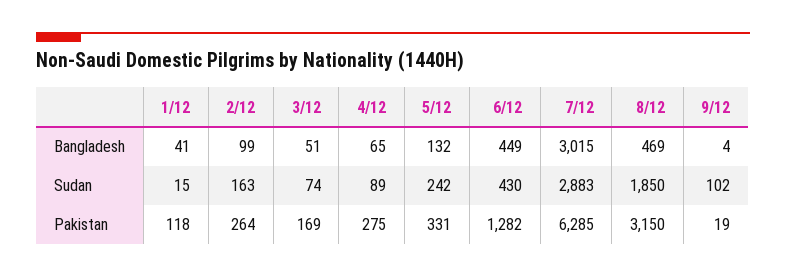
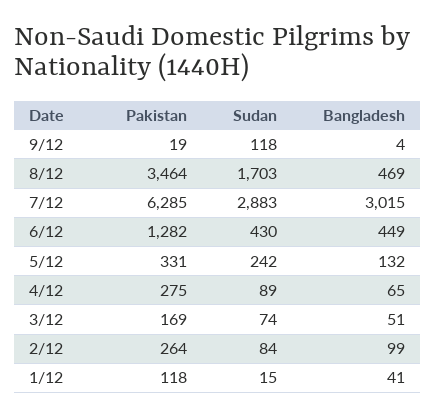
  {
    "1/12": {
      "Bangladesh": 41,
      "Sudan": 15,
      "Pakistan": 118
    },
    "2/12": {
      "Bangladesh": 99,
-     "Sudan": 163,
+     "Sudan": 84,
      "Pakistan": 264
    },
    "3/12": {
      "Bangladesh": 51,
      "Sudan": 74,
      "Pakistan": 169
    },
    "4/12": {
      "Bangladesh": 65,
      "Sudan": 89,
      "Pakistan": 275
    },
    "5/12": {
      "Bangladesh": 132,
      "Sudan": 242,
      "Pakistan": 331
    },
    "6/12": {
      "Bangladesh": 449,
      "Sudan": 430,
      "Pakistan": 1282
    },
    "7/12": {
      "Bangladesh": 3015,
      "Sudan": 2883,
      "Pakistan": 6285
    },
    "8/12": {
      "Bangladesh": 469,
-     "Sudan": 1850,
+     "Sudan": 1703,
-     "Pakistan": 3150
+     "Pakistan": 3464
    },
    "9/12": {
      "Bangladesh": 4,
-     "Sudan": 102,
+     "Sudan": 118,
      "Pakistan": 19
    }
  }

